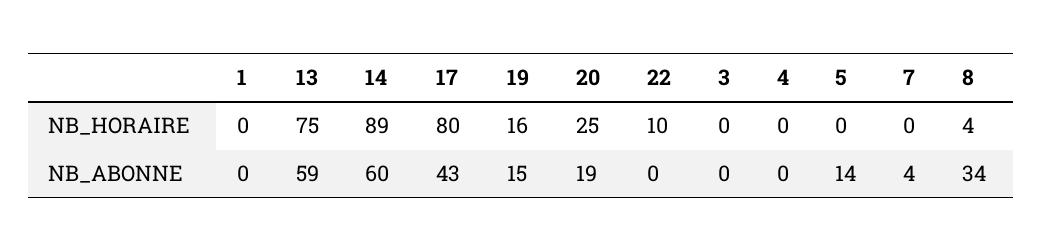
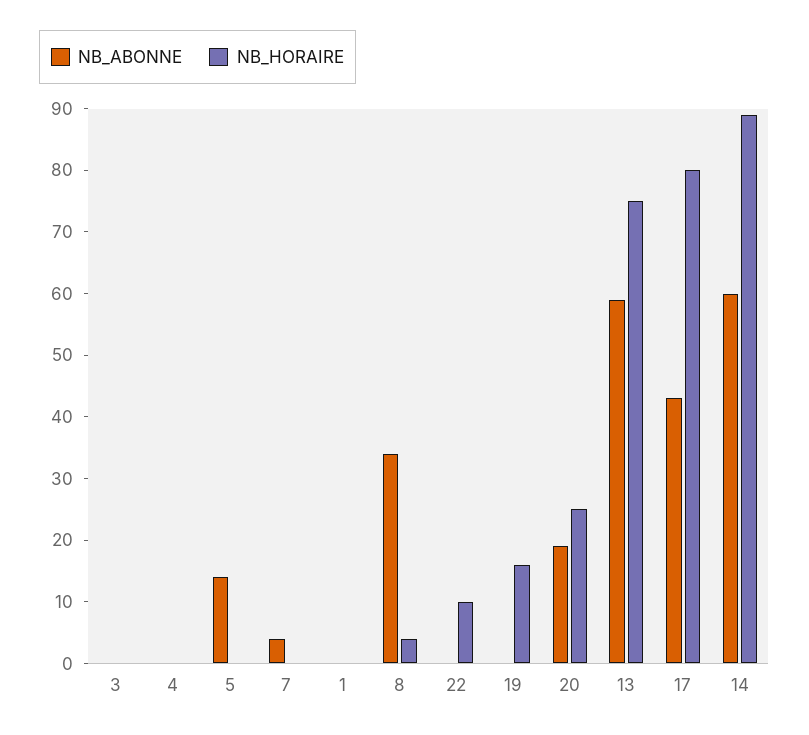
  {
    "NB_HORAIRE": {
      "1": 0,
      "13": 75,
      "14": 89,
      "17": 80,
      "19": 16,
      "20": 25,
      "22": 10,
      "3": 0,
      "4": 0,
      "5": 0,
      "7": 0,
      "8": 4
    },
    "NB_ABONNE": {
      "1": 0,
      "13": 59,
      "14": 60,
      "17": 43,
-     "19": 15,
+     "19": 0,
      "20": 19,
      "22": 0,
      "3": 0,
      "4": 0,
      "5": 14,
      "7": 4,
      "8": 34
    }
  }

